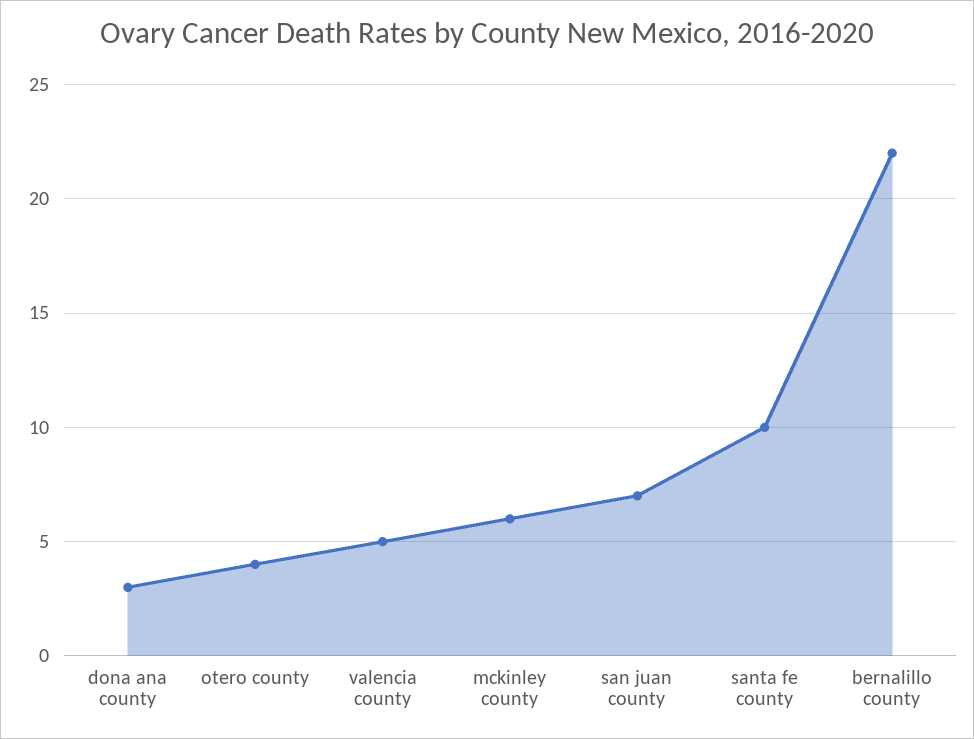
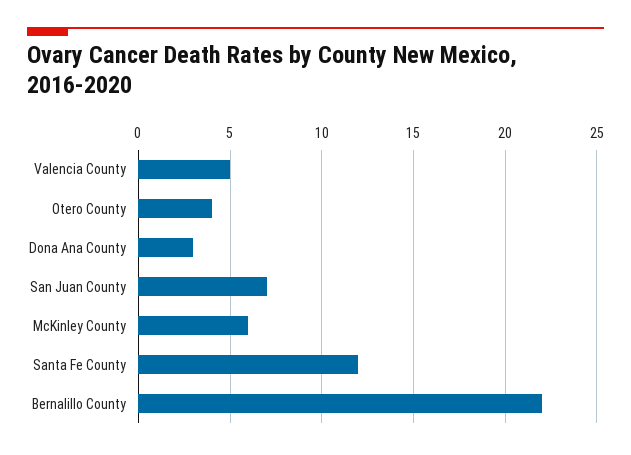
  {
    "dona ana county": 3,
    "otero county": 4,
    "valencia county": 5,
    "mckinley county": 6,
    "san juan county": 7,
-   "santa fe county": 10,
+   "santa fe county": 12,
    "bernalillo county": 22
  }

